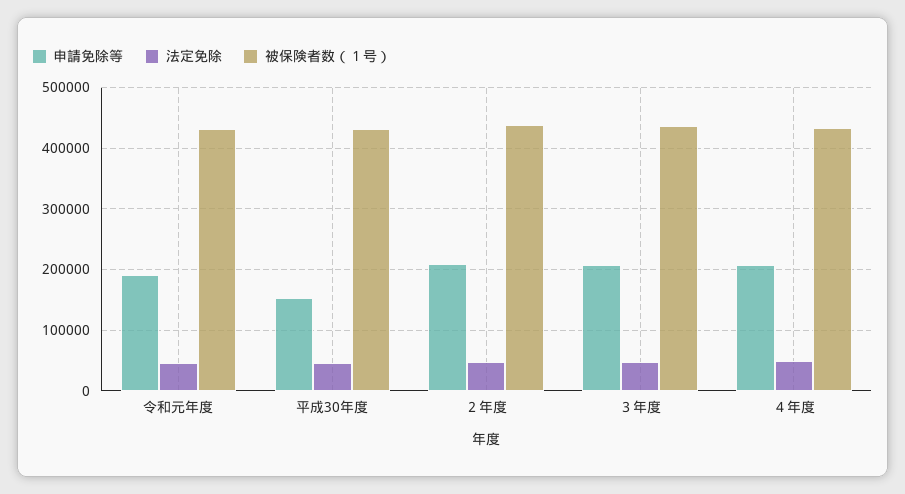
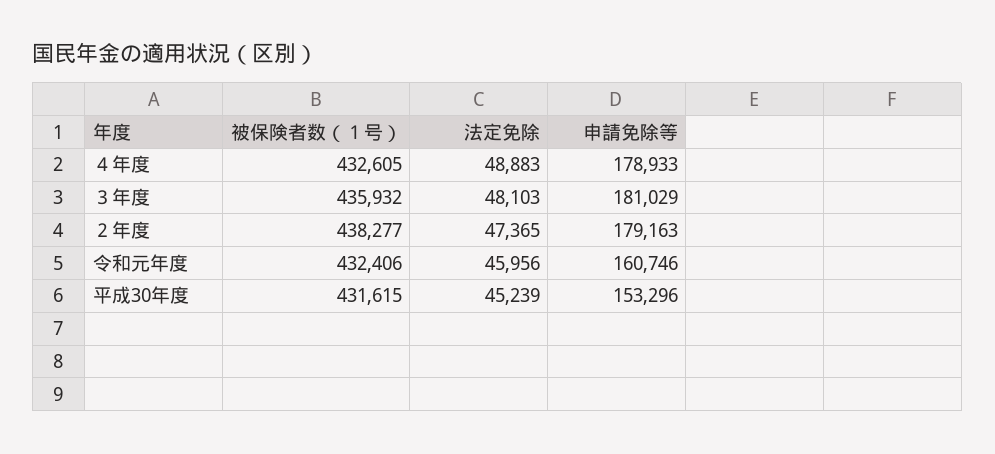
  {
    "申請免除等": {
-     "令和元年度": 190000,
+     "令和元年度": 160746,
      "平成30年度": 153296,
-     "２年度": 210000,
+     "２年度": 179163,
-     "３年度": 210000,
+     "３年度": 181029,
-     "４年度": 210000
+     "４年度": 178933
    },
    "法定免除": {
      "令和元年度": 45956,
      "平成30年度": 45239,
      "２年度": 47365,
      "３年度": 48103,
      "４年度": 48883
    },
    "被保険者数（１号）": {
      "令和元年度": 432406,
      "平成30年度": 431615,
      "２年度": 438277,
      "３年度": 435932,
      "４年度": 432605
    }
  }

